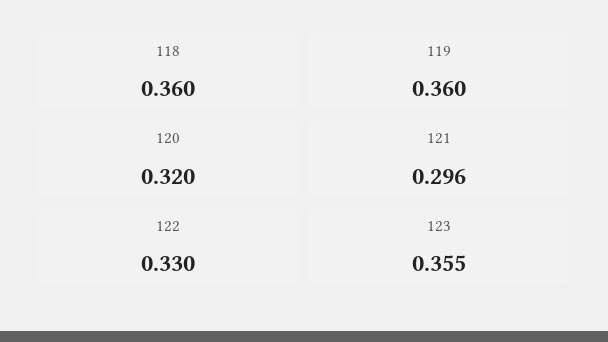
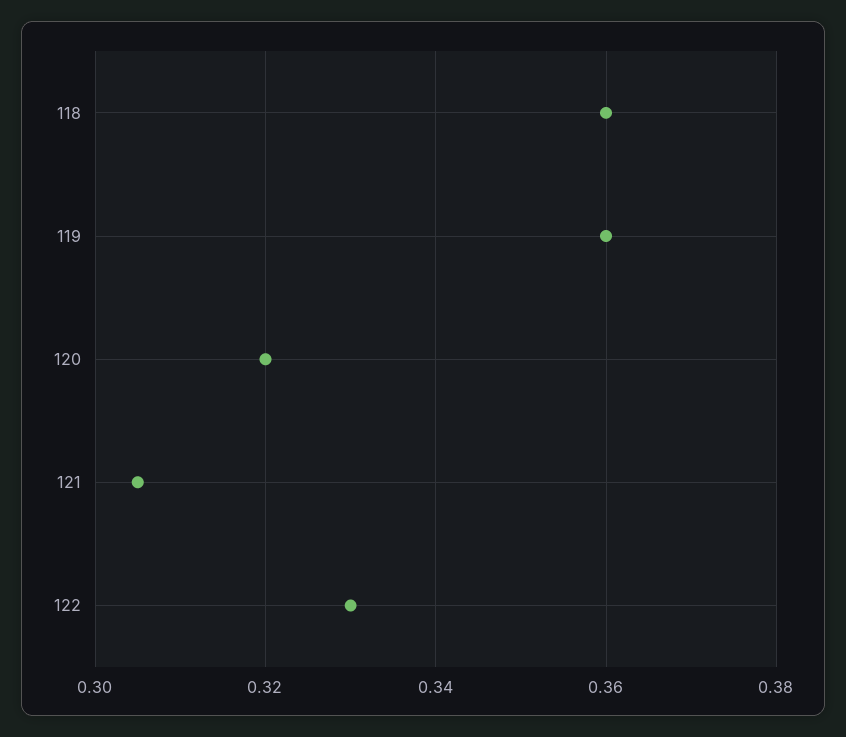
  {
    "118": 0.36,
    "119": 0.36,
    "120": 0.32,
-   "121": 0.296,
+   "121": 0.305,
-   "122": 0.33,
+   "122": 0.33
-   "123": 0.355
  }

